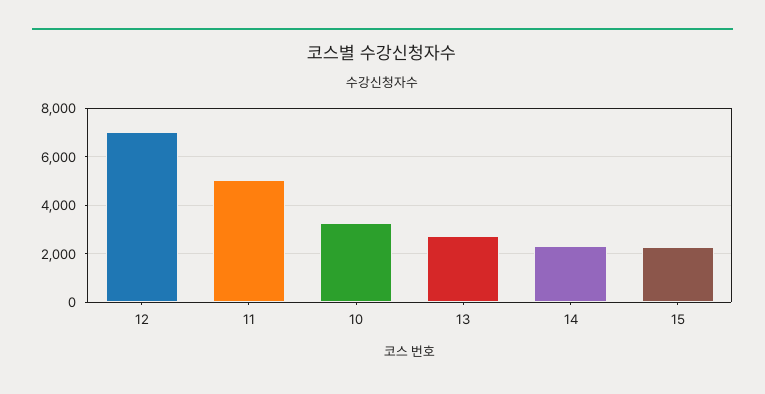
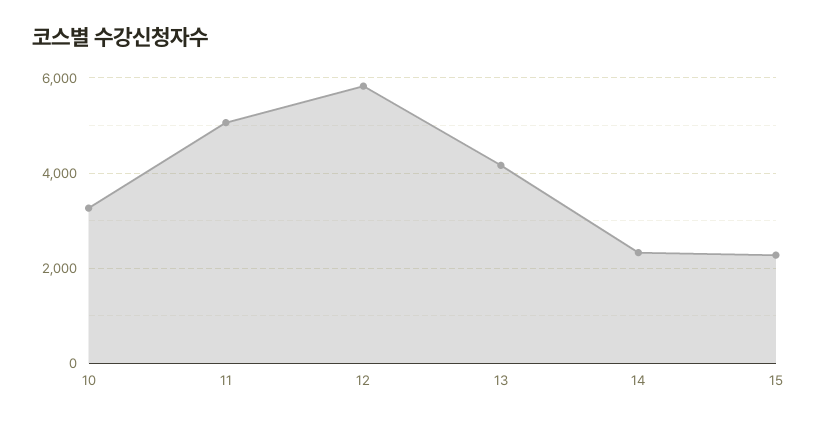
  {
-   "12": 7000,
+   "12": 5800,
    "11": 5000,
    "10": 3200,
-   "13": 2750,
+   "13": 4200,
    "14": 2400,
    "15": 2200
  }

